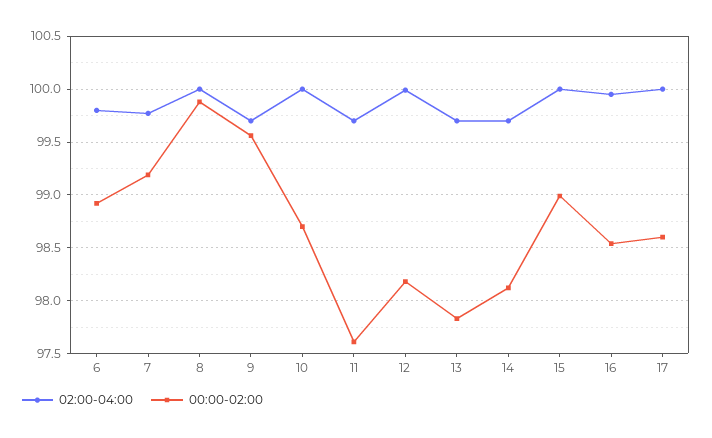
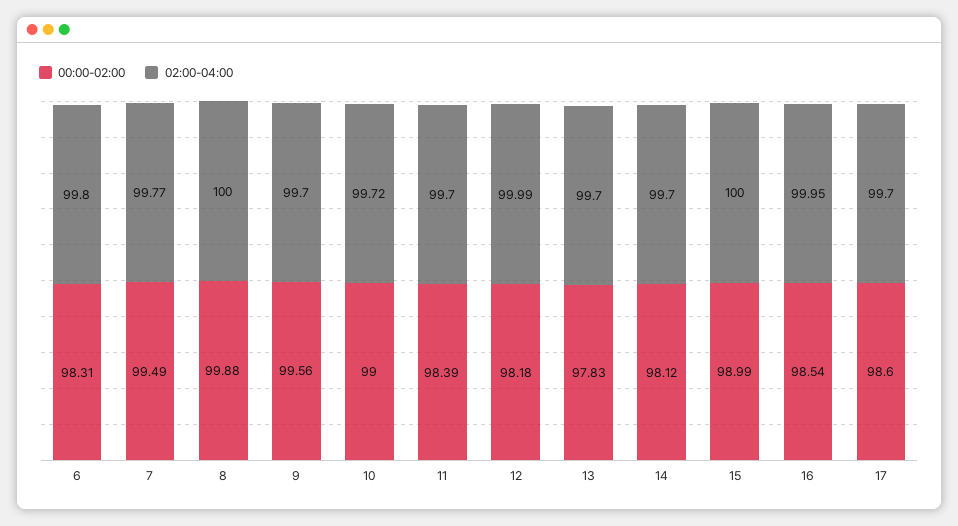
  {
    "02:00-04:00": {
      "6": 99.8,
      "7": 99.77,
      "8": 100,
      "9": 99.7,
-     "10": 100,
+     "10": 99.72,
      "11": 99.7,
      "12": 99.99,
      "13": 99.7,
      "14": 99.7,
      "15": 100,
      "16": 99.95,
-     "17": 100
+     "17": 99.7
    },
    "00:00-02:00": {
-     "6": 98.9,
+     "6": 98.31,
-     "7": 99.2,
+     "7": 99.49,
      "8": 99.88,
      "9": 99.56,
-     "10": 98.7,
+     "10": 99,
-     "11": 97.6,
+     "11": 98.39,
      "12": 98.18,
      "13": 97.83,
      "14": 98.12,
      "15": 98.99,
      "16": 98.54,
      "17": 98.6
    }
  }

